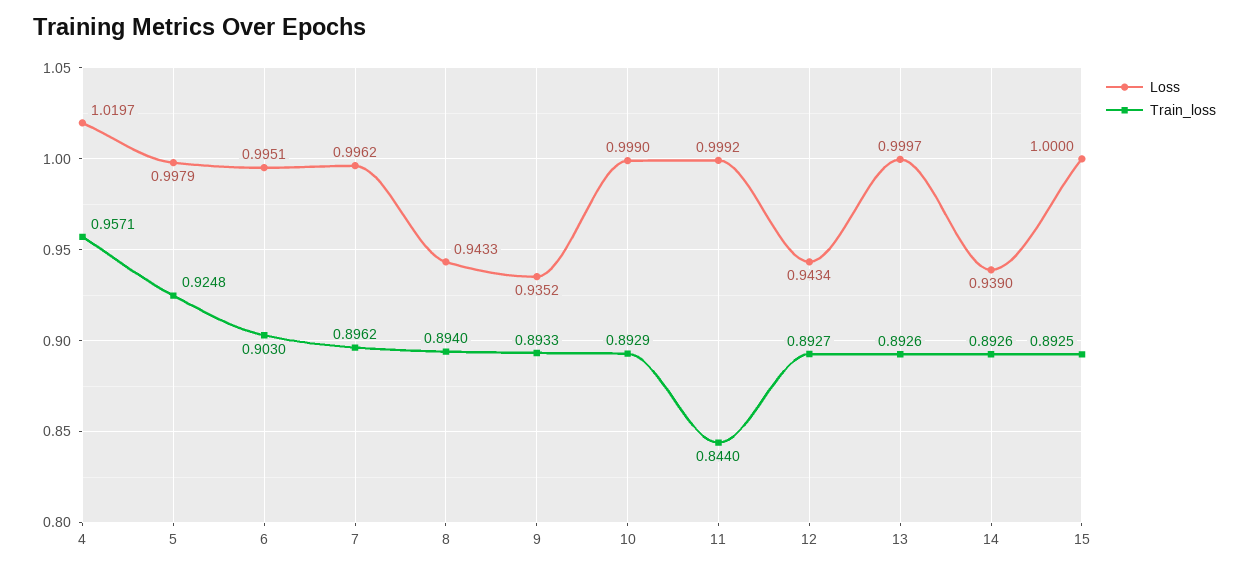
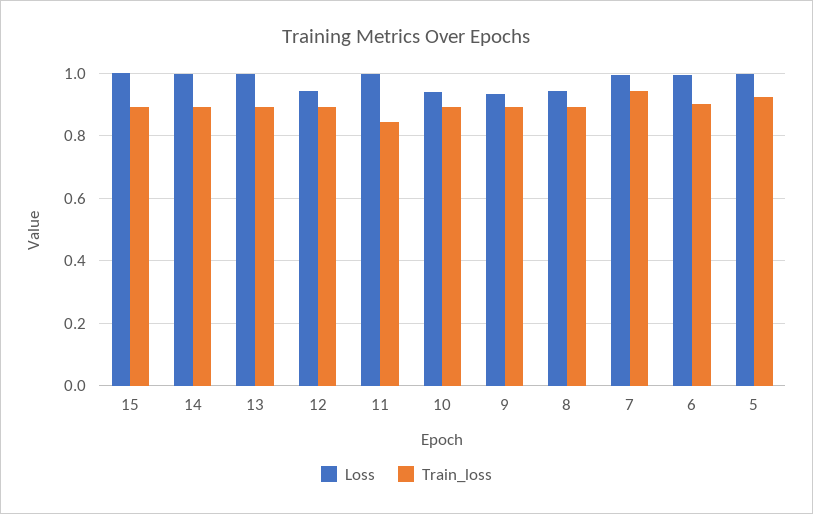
  {
    "Loss": {
-     "4": 1.0197,
      "5": 0.9979,
      "6": 0.9951,
      "7": 0.9962,
      "8": 0.9433,
      "9": 0.9352,
-     "10": 0.999,
+     "10": 0.94,
      "11": 0.9992,
      "12": 0.9434,
      "13": 0.9997,
-     "14": 0.939,
+     "14": 1,
      "15": 1
    },
    "Train_loss": {
-     "4": 0.9571,
      "5": 0.9248,
      "6": 0.903,
-     "7": 0.8962,
+     "7": 0.94,
      "8": 0.894,
      "9": 0.8933,
      "10": 0.8929,
      "11": 0.844,
      "12": 0.8927,
      "13": 0.8926,
      "14": 0.8926,
      "15": 0.8925
    }
  }

